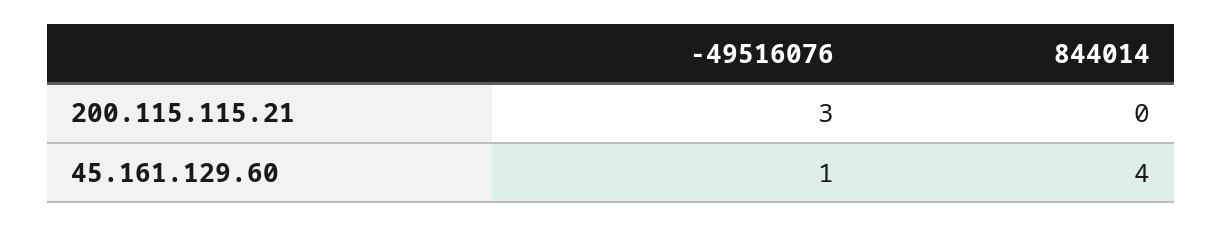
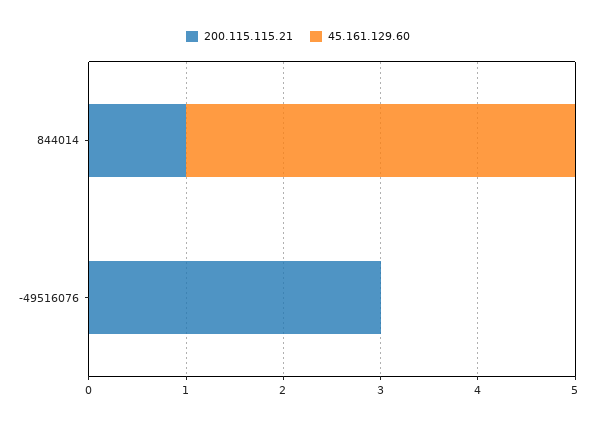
  {
    "200.115.115.21": {
      "-49516076": 3,
-     "844014": 0
+     "844014": 1
    },
    "45.161.129.60": {
-     "-49516076": 1,
+     "-49516076": 0,
      "844014": 4
    }
  }

